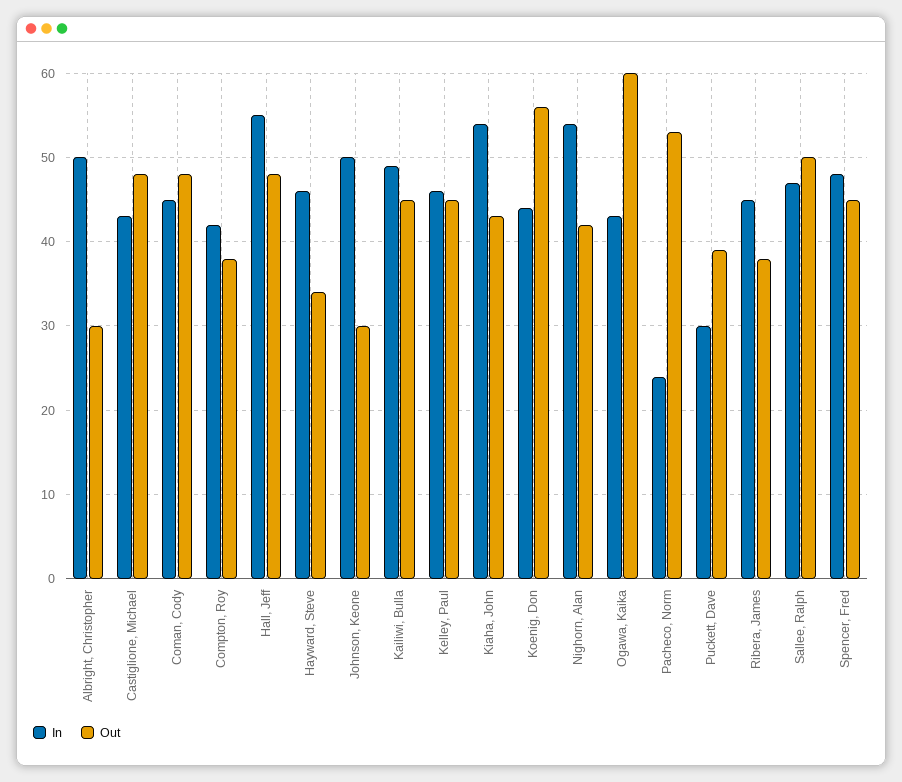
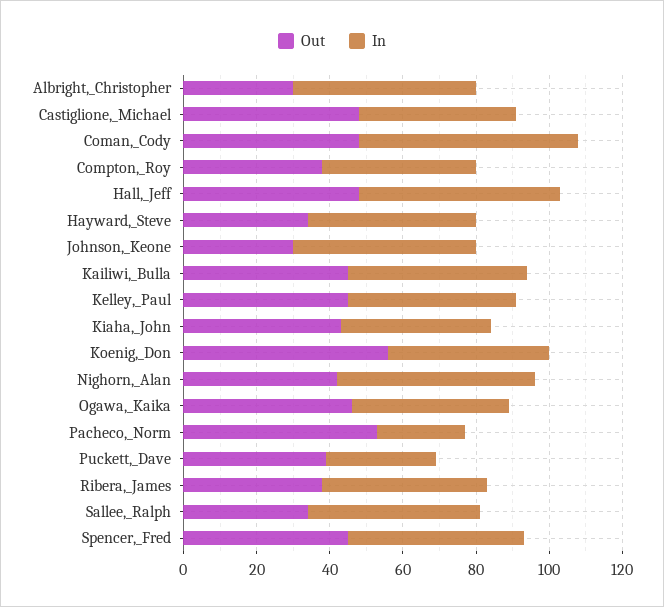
  {
    "In": {
      "Albright, Christopher": 50,
      "Castiglione, Michael": 43,
-     "Coman, Cody": 45,
+     "Coman, Cody": 60,
      "Compton, Roy": 42,
      "Hall, Jeff": 55,
      "Hayward, Steve": 46,
      "Johnson, Keone": 50,
      "Kailiwi, Bulla": 49,
      "Kelley, Paul": 46,
-     "Kiaha, John": 54,
+     "Kiaha, John": 40,
      "Koenig, Don": 44,
      "Nighorn, Alan": 54,
      "Ogawa, Kaika": 43,
      "Pacheco, Norm": 24,
      "Puckett, Dave": 30,
      "Ribera, James": 45,
      "Sallee, Ralph": 47,
      "Spencer, Fred": 48
    },
    "Out": {
      "Albright, Christopher": 30,
      "Castiglione, Michael": 48,
      "Coman, Cody": 48,
      "Compton, Roy": 38,
      "Hall, Jeff": 48,
      "Hayward, Steve": 34,
      "Johnson, Keone": 30,
      "Kailiwi, Bulla": 45,
      "Kelley, Paul": 45,
      "Kiaha, John": 43,
      "Koenig, Don": 56,
      "Nighorn, Alan": 42,
-     "Ogawa, Kaika": 60,
+     "Ogawa, Kaika": 45,
      "Pacheco, Norm": 53,
      "Puckett, Dave": 39,
      "Ribera, James": 38,
-     "Sallee, Ralph": 50,
+     "Sallee, Ralph": 35,
      "Spencer, Fred": 45
    }
  }

